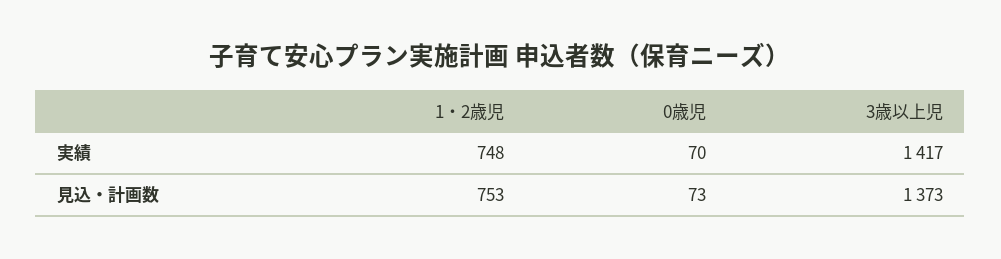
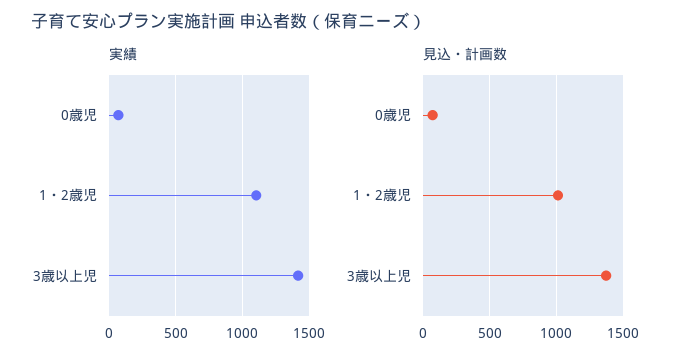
  {
    "実績": {
-     "1・2歳児": 748,
+     "1・2歳児": 1100,
      "0歳児": 70,
      "3歳以上児": 1417
    },
    "見込・計画数": {
-     "1・2歳児": 753,
+     "1・2歳児": 1000,
      "0歳児": 73,
      "3歳以上児": 1373
    }
  }

